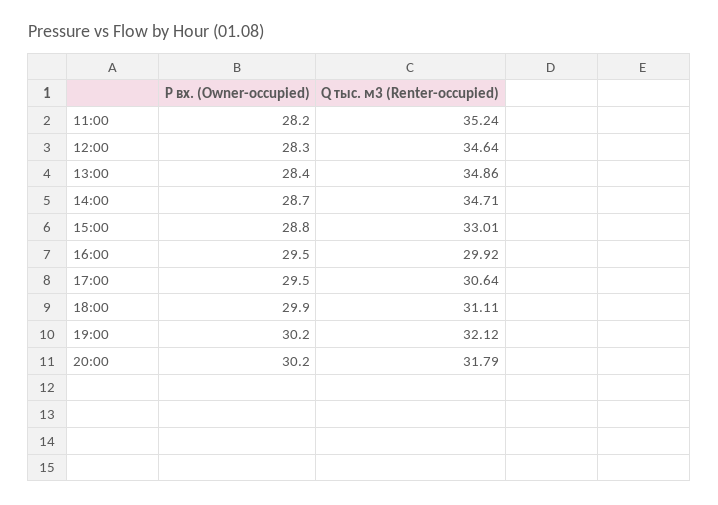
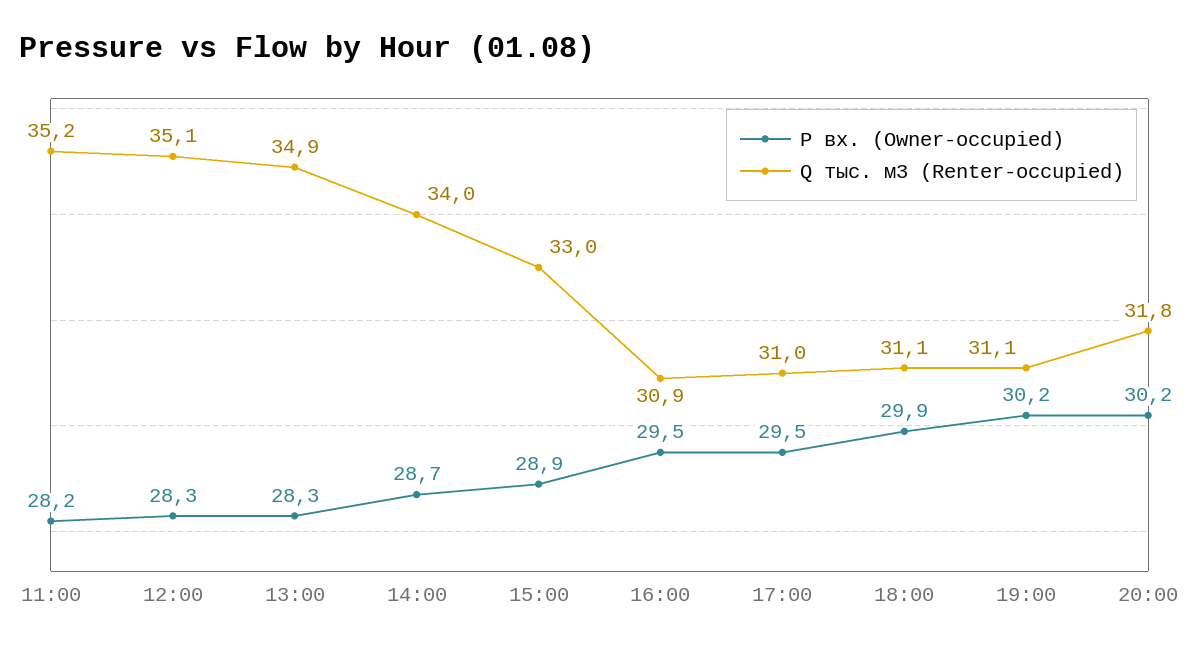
  {
    "P вх. (Owner-occupied)": {
      "11:00": 28.2,
      "12:00": 28.3,
-     "13:00": 28.4,
+     "13:00": 28.3,
      "14:00": 28.7,
-     "15:00": 28.8,
+     "15:00": 28.9,
      "16:00": 29.5,
      "17:00": 29.5,
      "18:00": 29.9,
      "19:00": 30.2,
      "20:00": 30.2
    },
    "Q тыс. м3 (Renter-occupied)": {
      "11:00": 35.24,
-     "12:00": 34.64,
+     "12:00": 35.1,
      "13:00": 34.86,
-     "14:00": 34.71,
+     "14:00": 34,
      "15:00": 33.01,
-     "16:00": 29.92,
+     "16:00": 30.9,
-     "17:00": 30.64,
+     "17:00": 31,
      "18:00": 31.11,
-     "19:00": 32.12,
+     "19:00": 31.1,
      "20:00": 31.79
    }
  }

